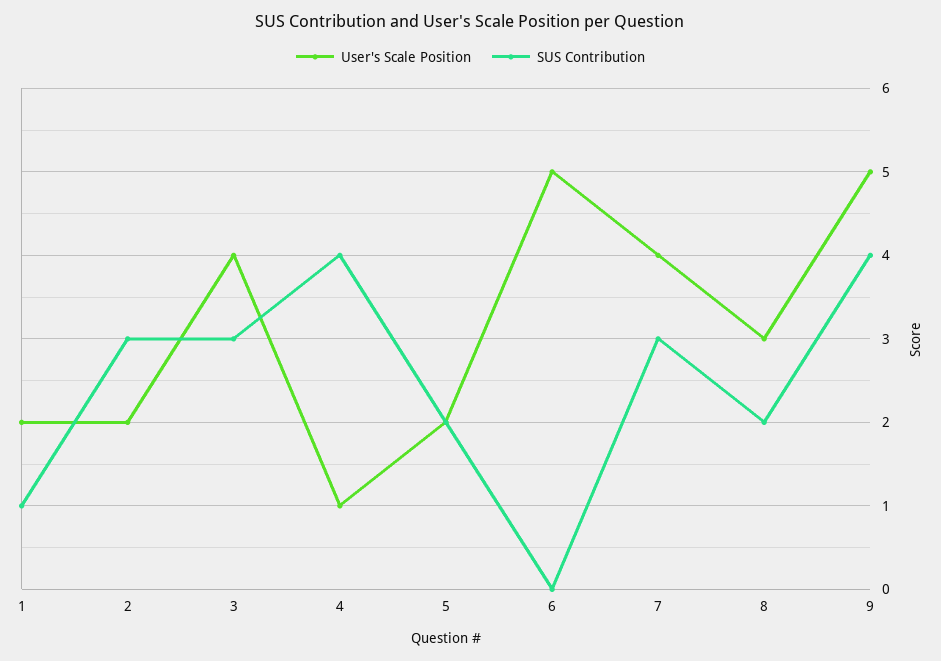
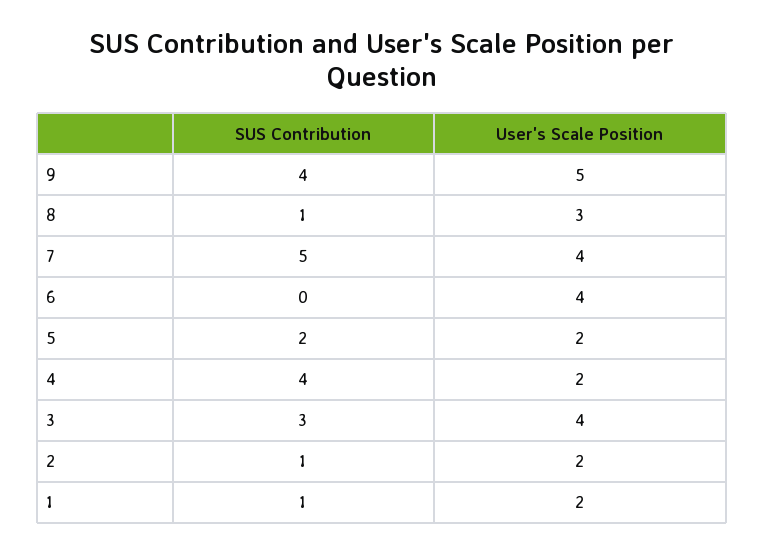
  {
    "User's Scale Position": {
      "1": 2,
      "2": 2,
      "3": 4,
-     "4": 1,
+     "4": 2,
      "5": 2,
-     "6": 5,
+     "6": 4,
      "7": 4,
      "8": 3,
      "9": 5
    },
    "SUS Contribution": {
      "1": 1,
-     "2": 3,
+     "2": 1,
      "3": 3,
      "4": 4,
      "5": 2,
      "6": 0,
-     "7": 3,
+     "7": 5,
-     "8": 2,
+     "8": 1,
      "9": 4
    }
  }

